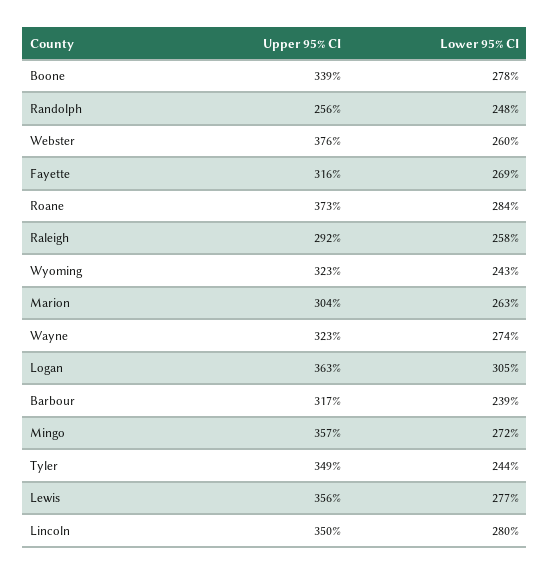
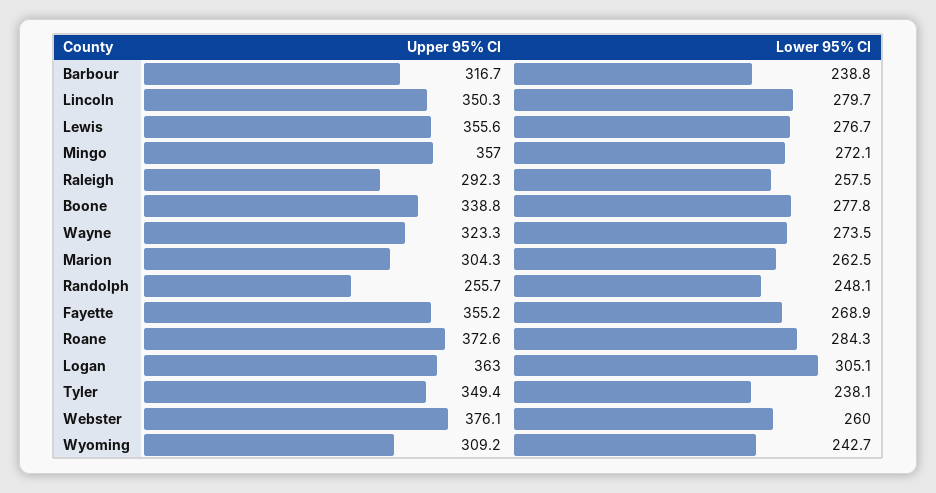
  {
    "Upper 95% CI": {
      "Boone": 338.8,
      "Randolph": 255.7,
      "Webster": 376.1,
-     "Fayette": 316,
+     "Fayette": 355.2,
      "Roane": 372.6,
      "Raleigh": 292.3,
-     "Wyoming": 323,
+     "Wyoming": 309.2,
      "Marion": 304.3,
      "Wayne": 323.3,
      "Logan": 363,
      "Barbour": 316.7,
      "Mingo": 357,
      "Tyler": 349.4,
      "Lewis": 355.6,
      "Lincoln": 350.3
    },
    "Lower 95% CI": {
      "Boone": 277.8,
      "Randolph": 248.1,
      "Webster": 260,
      "Fayette": 268.9,
      "Roane": 284.3,
      "Raleigh": 257.5,
      "Wyoming": 242.7,
      "Marion": 262.5,
      "Wayne": 273.5,
      "Logan": 305.1,
      "Barbour": 238.8,
      "Mingo": 272.1,
-     "Tyler": 244,
+     "Tyler": 238.1,
      "Lewis": 276.7,
      "Lincoln": 279.7
    }
  }

